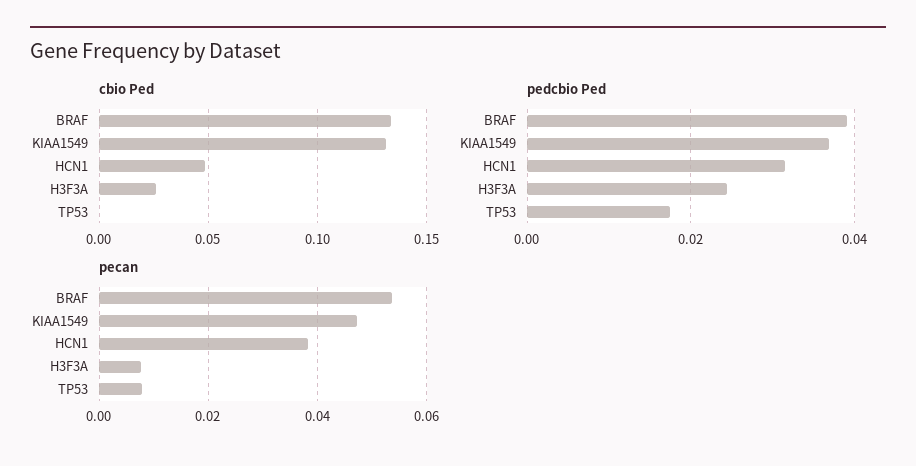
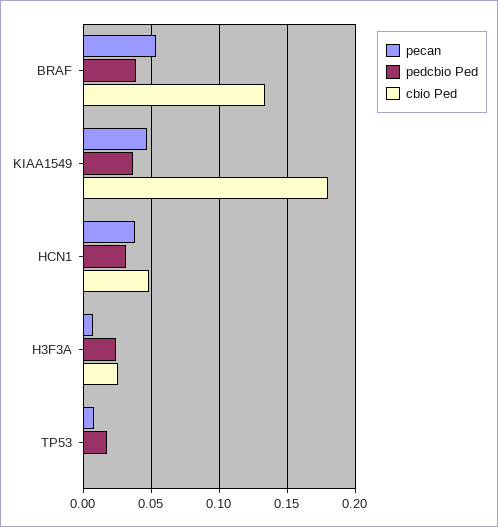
  {
    "cbio Ped": {
      "BRAF": 0.135,
-     "KIAA1549": 0.13,
+     "KIAA1549": 0.18,
      "HCN1": 0.05,
      "H3F3A": 0.025,
      "TP53": 0
    },
    "pedcbio Ped": {
      "BRAF": 0.04,
      "KIAA1549": 0.036,
      "HCN1": 0.032,
      "H3F3A": 0.024,
      "TP53": 0.018
    },
    "pecan": {
      "BRAF": 0.054,
      "KIAA1549": 0.048,
      "HCN1": 0.038,
      "H3F3A": 0.008,
      "TP53": 0.008
    }
  }

